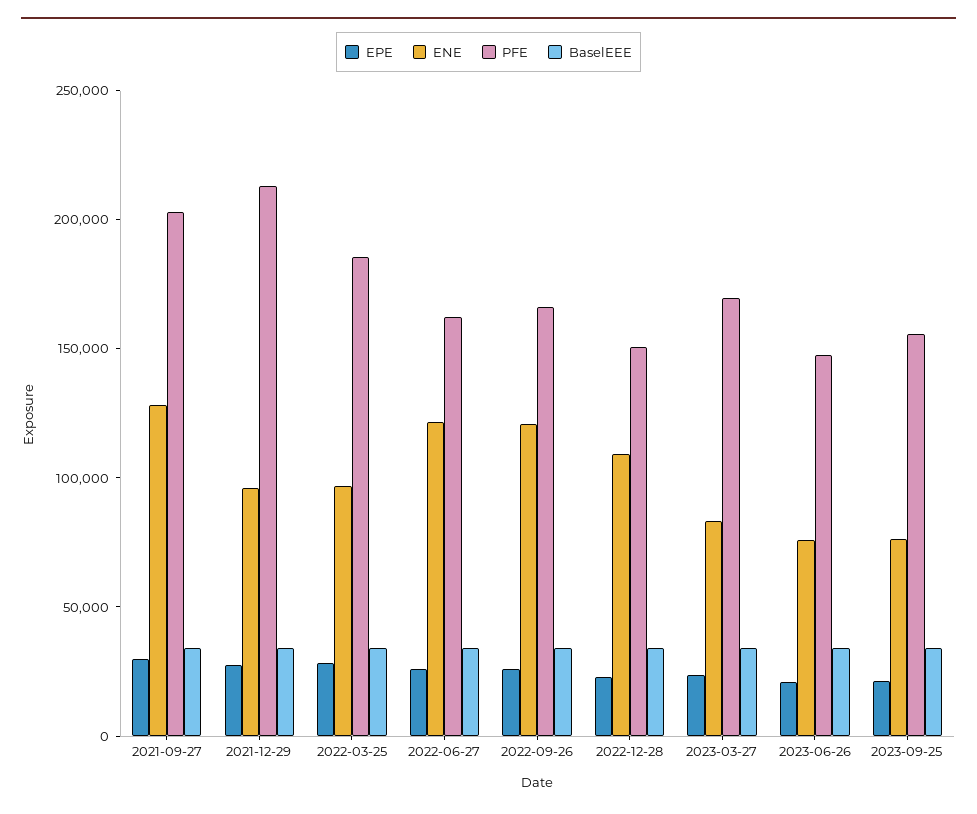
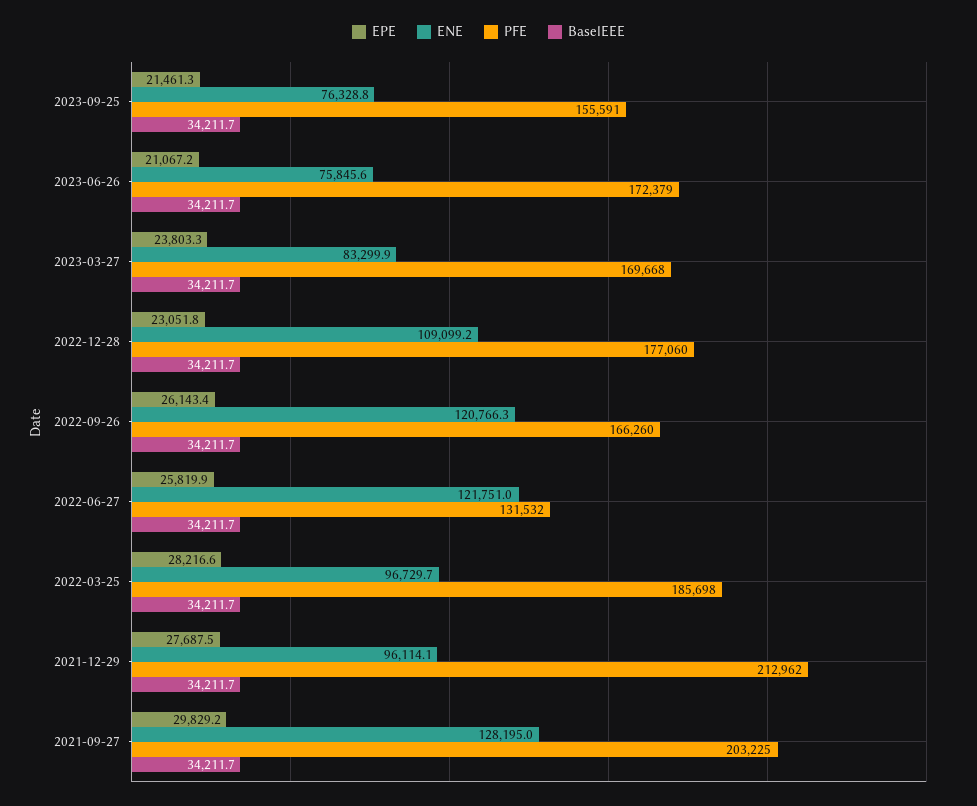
  {
    "EPE": {
      "2021-09-27": 29829.2,
      "2021-12-29": 27687.5,
      "2022-03-25": 28216.6,
      "2022-06-27": 25819.9,
      "2022-09-26": 26143.4,
      "2022-12-28": 23051.8,
      "2023-03-27": 23803.3,
      "2023-06-26": 21067.2,
      "2023-09-25": 21461.3
    },
    "ENE": {
      "2021-09-27": 128195,
      "2021-12-29": 96114.1,
      "2022-03-25": 96729.7,
      "2022-06-27": 121751,
      "2022-09-26": 120766.3,
      "2022-12-28": 109099.2,
      "2023-03-27": 83299.9,
      "2023-06-26": 75845.6,
      "2023-09-25": 76328.8
    },
    "PFE": {
      "2021-09-27": 203225,
      "2021-12-29": 212962,
      "2022-03-25": 185698,
-     "2022-06-27": 160000,
+     "2022-06-27": 131532,
      "2022-09-26": 166260,
-     "2022-12-28": 150000,
+     "2022-12-28": 177060,
      "2023-03-27": 169668,
-     "2023-06-26": 150000,
+     "2023-06-26": 172379,
      "2023-09-25": 155591
    },
    "BaselEEE": {
      "2021-09-27": 34211.7,
      "2021-12-29": 34211.7,
      "2022-03-25": 34211.7,
      "2022-06-27": 34211.7,
      "2022-09-26": 34211.7,
      "2022-12-28": 34211.7,
      "2023-03-27": 34211.7,
      "2023-06-26": 34211.7,
      "2023-09-25": 34211.7
    }
  }

